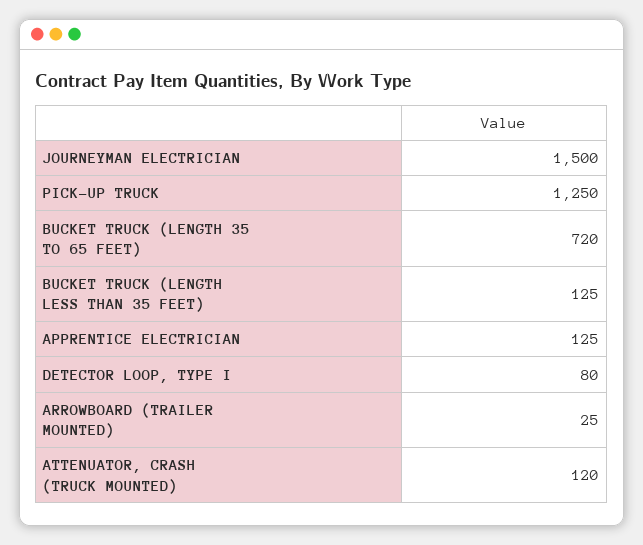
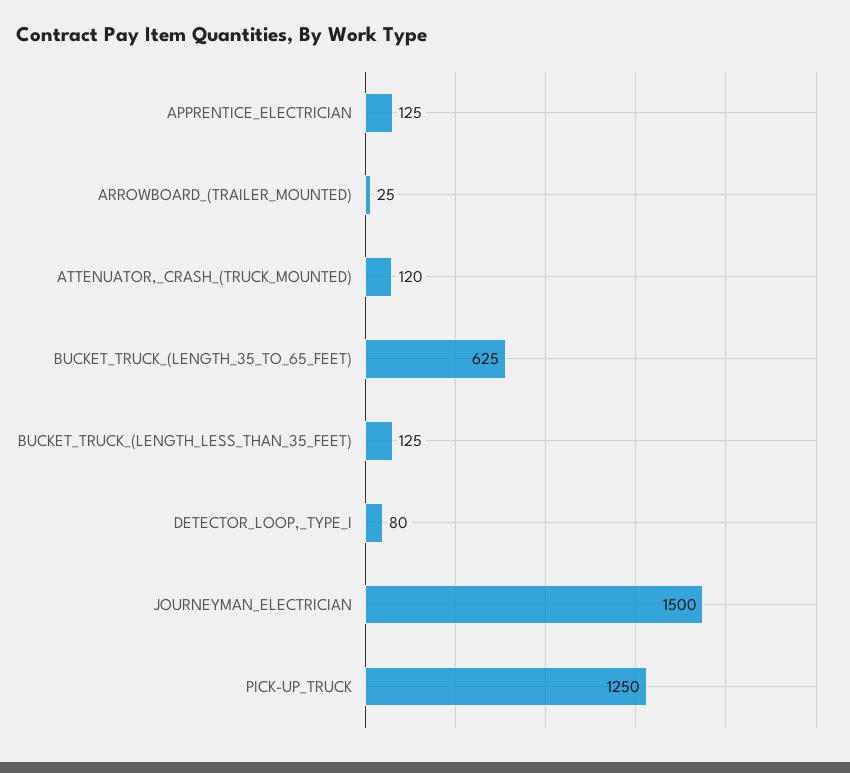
  {
    "JOURNEYMAN ELECTRICIAN": 1500,
    "PICK-UP TRUCK": 1250,
-   "BUCKET TRUCK (LENGTH 35 TO 65 FEET)": 720,
+   "BUCKET TRUCK (LENGTH 35 TO 65 FEET)": 625,
    "BUCKET TRUCK (LENGTH LESS THAN 35 FEET)": 125,
    "APPRENTICE ELECTRICIAN": 125,
    "DETECTOR LOOP, TYPE I": 80,
    "ARROWBOARD (TRAILER MOUNTED)": 25,
    "ATTENUATOR, CRASH (TRUCK MOUNTED)": 120
  }

